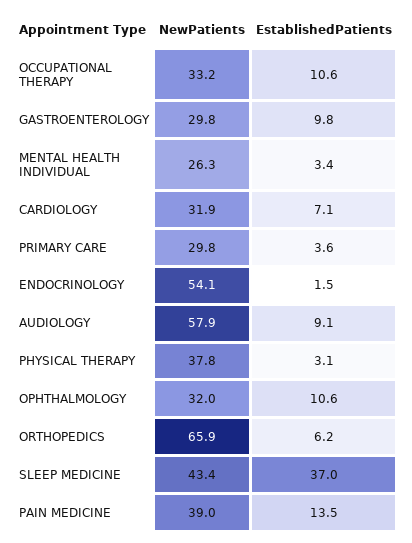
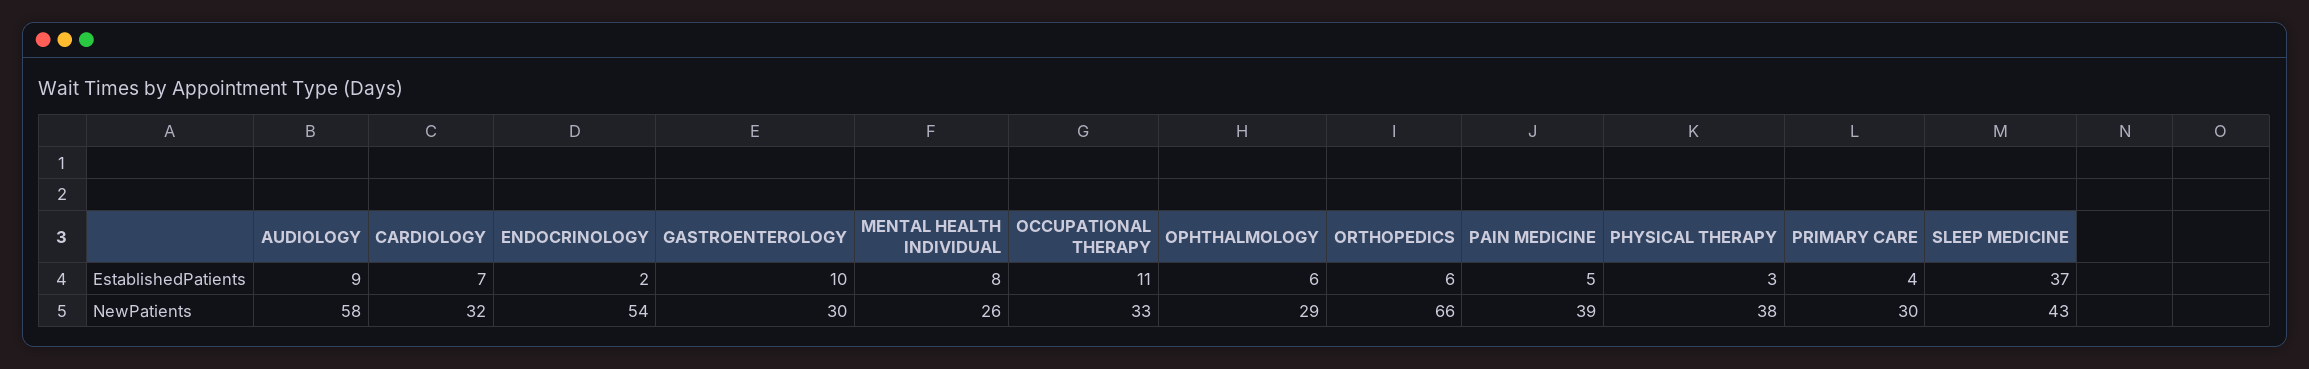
  {
    "NewPatients": {
      "OCCUPATIONAL THERAPY": 33.2,
      "GASTROENTEROLOGY": 29.8,
      "MENTAL HEALTH INDIVIDUAL": 26.3,
      "CARDIOLOGY": 31.9,
      "PRIMARY CARE": 29.8,
      "ENDOCRINOLOGY": 54.1,
      "AUDIOLOGY": 57.9,
      "PHYSICAL THERAPY": 37.8,
-     "OPHTHALMOLOGY": 32,
+     "OPHTHALMOLOGY": 29,
      "ORTHOPEDICS": 65.9,
      "SLEEP MEDICINE": 43.4,
      "PAIN MEDICINE": 39
    },
    "EstablishedPatients": {
      "OCCUPATIONAL THERAPY": 10.6,
      "GASTROENTEROLOGY": 9.8,
-     "MENTAL HEALTH INDIVIDUAL": 3.4,
+     "MENTAL HEALTH INDIVIDUAL": 8,
      "CARDIOLOGY": 7.1,
      "PRIMARY CARE": 3.6,
      "ENDOCRINOLOGY": 1.5,
      "AUDIOLOGY": 9.1,
      "PHYSICAL THERAPY": 3.1,
-     "OPHTHALMOLOGY": 10.6,
+     "OPHTHALMOLOGY": 6,
      "ORTHOPEDICS": 6.2,
      "SLEEP MEDICINE": 37,
-     "PAIN MEDICINE": 13.5
+     "PAIN MEDICINE": 5
    }
  }

